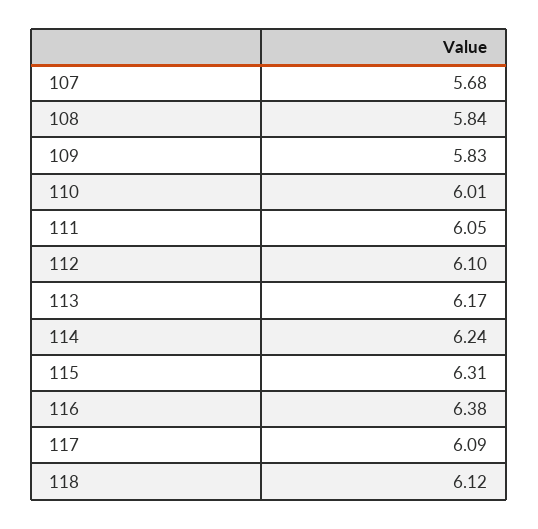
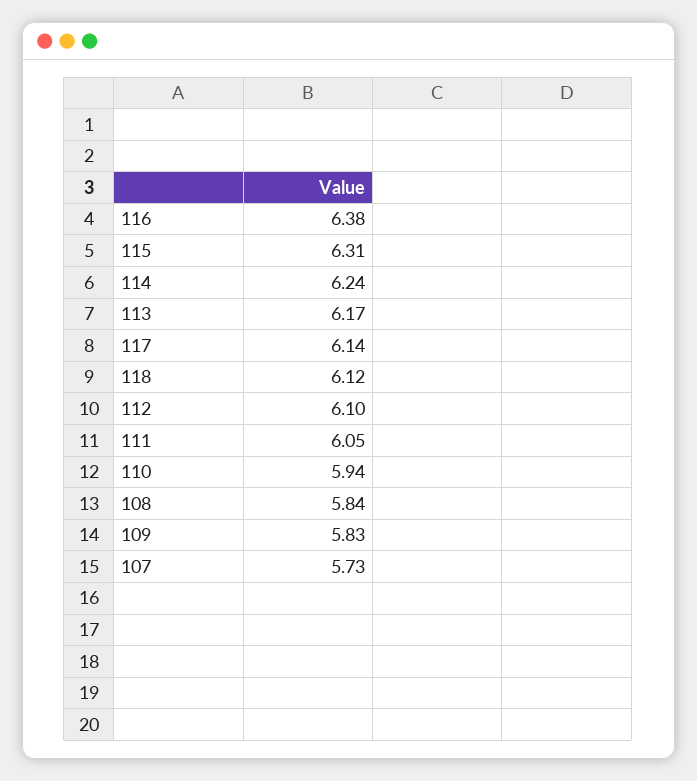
  {
-   "107": 5.68,
+   "107": 5.73,
    "108": 5.84,
    "109": 5.83,
-   "110": 6.01,
+   "110": 5.94,
    "111": 6.05,
    "112": 6.1,
    "113": 6.17,
    "114": 6.24,
    "115": 6.31,
    "116": 6.38,
-   "117": 6.09,
+   "117": 6.14,
    "118": 6.12
  }

